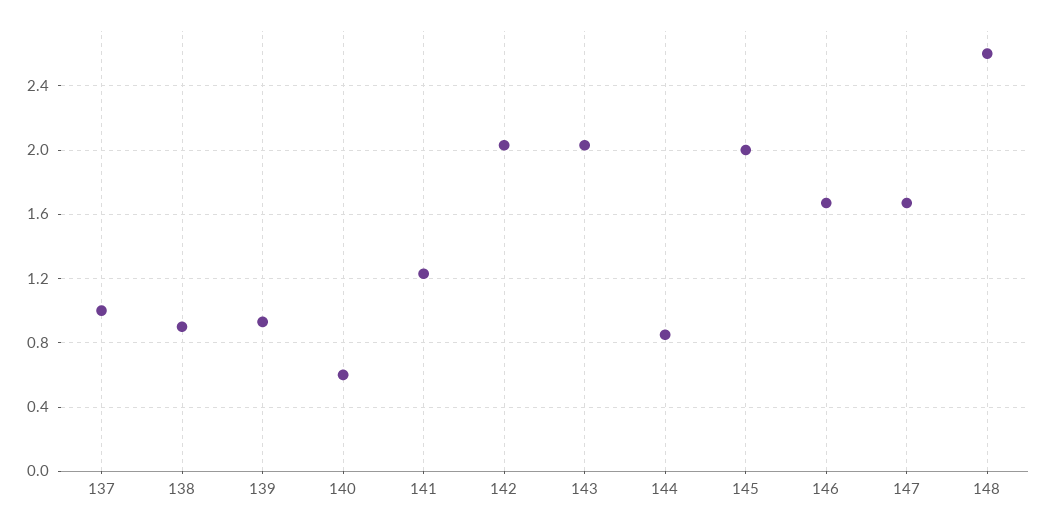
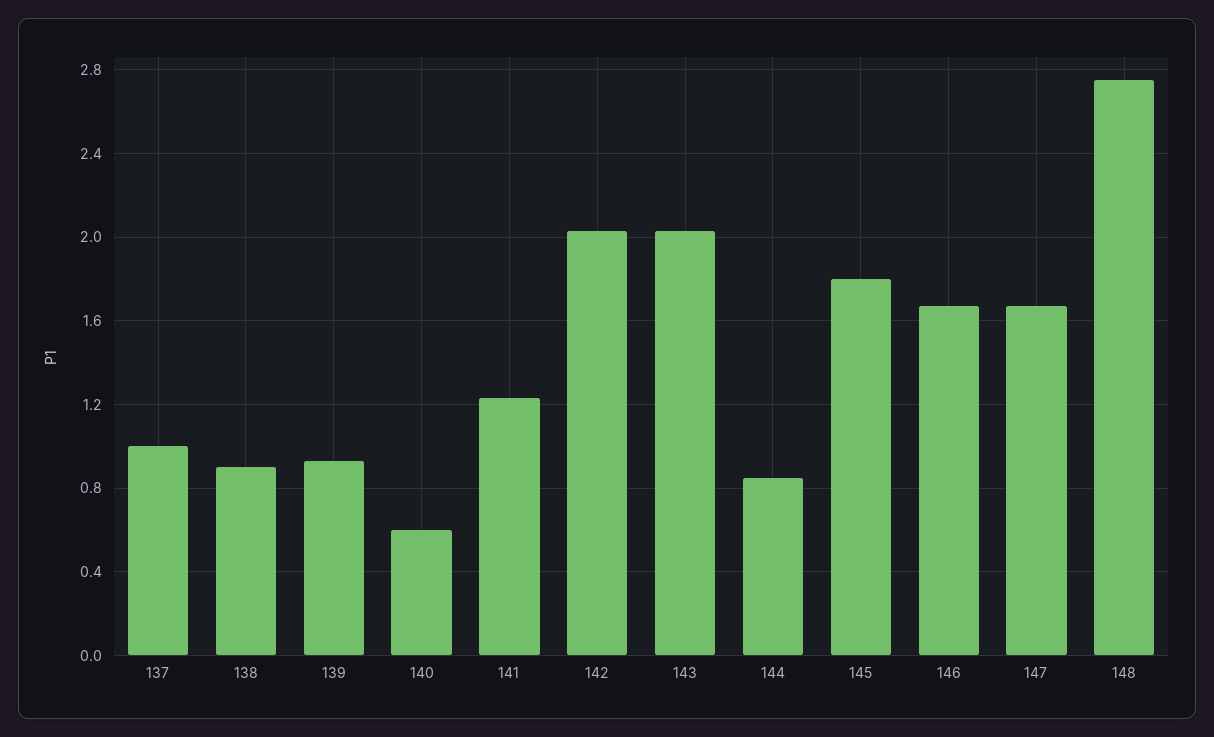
  {
    "137": 1,
    "138": 0.9,
    "139": 0.95,
    "140": 0.6,
    "141": 1.25,
    "142": 2.05,
    "143": 2.05,
    "144": 0.85,
-   "145": 2,
+   "145": 1.8,
    "146": 1.65,
    "147": 1.65,
-   "148": 2.6
+   "148": 2.75
  }

